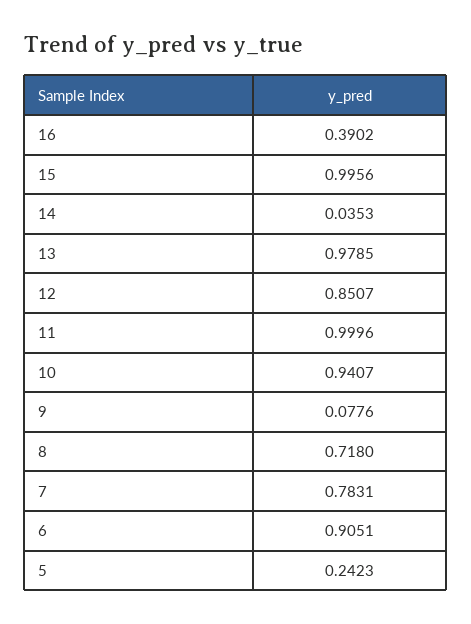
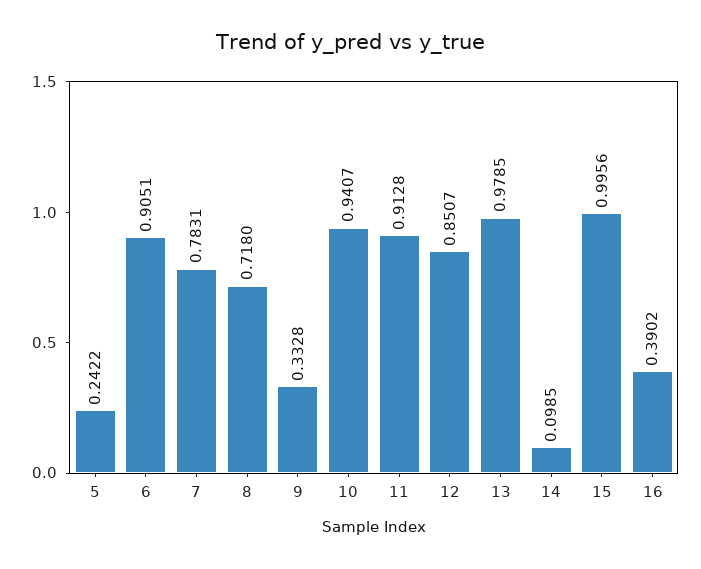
  {
    "16": 0.3902,
    "15": 0.9956,
-   "14": 0.0353,
+   "14": 0.0985,
    "13": 0.9785,
    "12": 0.8507,
-   "11": 0.9996,
+   "11": 0.9128,
    "10": 0.9407,
-   "9": 0.0776,
+   "9": 0.3328,
    "8": 0.718,
    "7": 0.7831,
    "6": 0.9051,
-   "5": 0.2423
+   "5": 0.2422
  }

